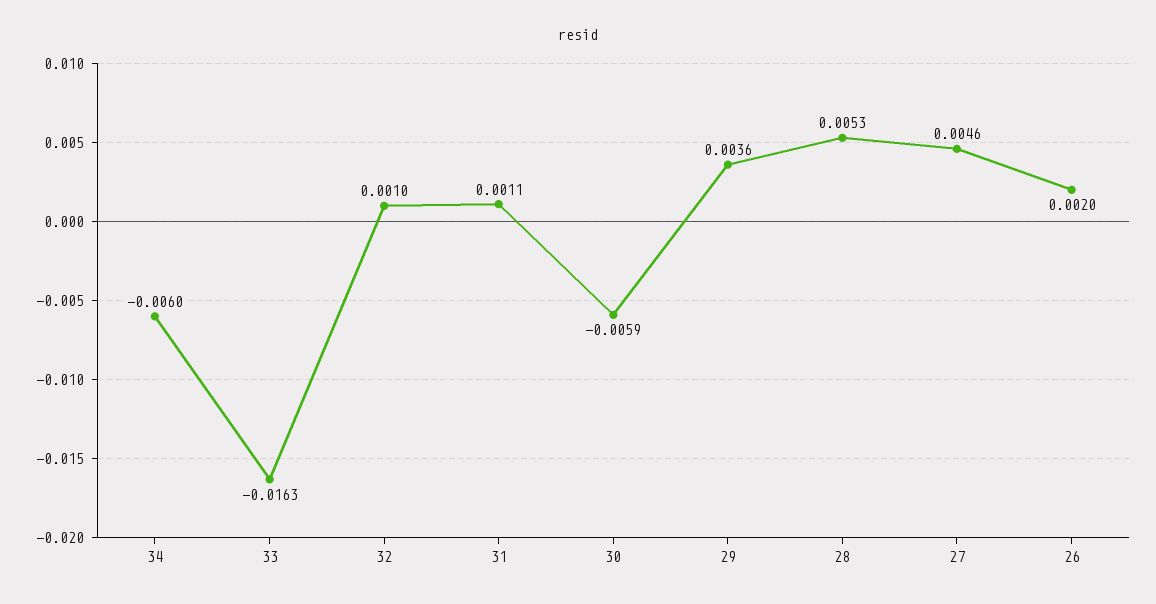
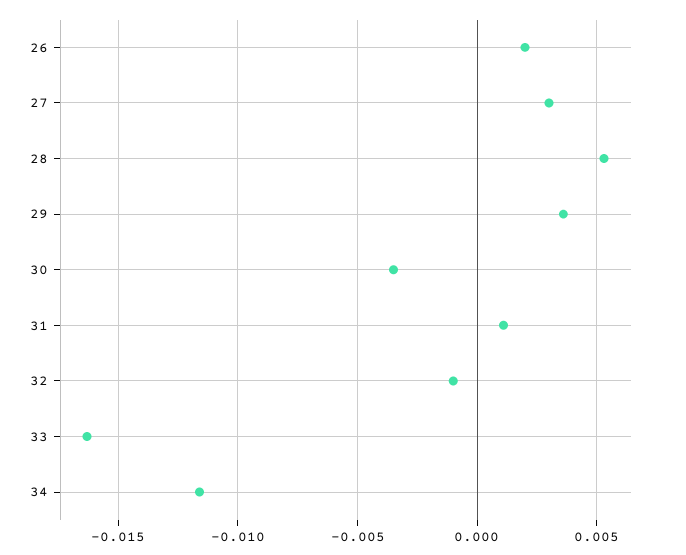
  {
-   "34": -0.006,
+   "34": -0.0115,
    "33": -0.0163,
-   "32": 0.001,
+   "32": -0.001,
    "31": 0.0011,
-   "30": -0.0059,
+   "30": -0.0035,
    "29": 0.0036,
    "28": 0.0053,
-   "27": 0.0046,
+   "27": 0.003,
    "26": 0.002
  }

